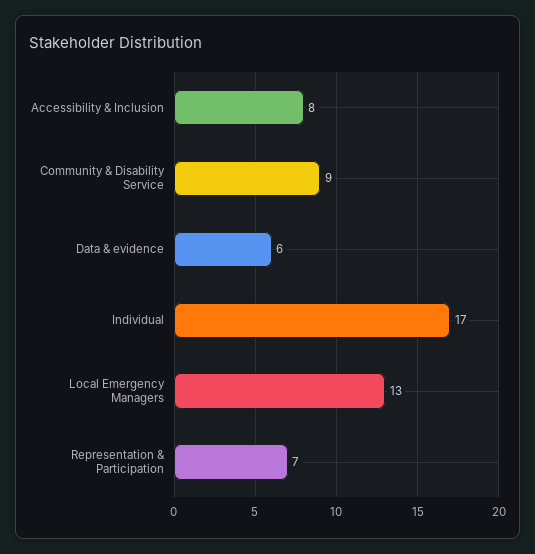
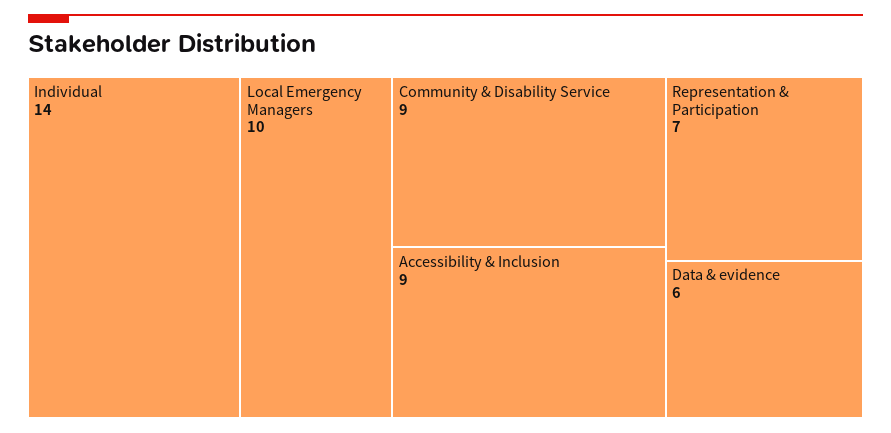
  {
-   "Accessibility & Inclusion": 8,
+   "Accessibility & Inclusion": 9,
    "Community & Disability Service": 9,
    "Data & evidence": 6,
-   "Individual": 17,
+   "Individual": 14,
-   "Local Emergency Managers": 13,
+   "Local Emergency Managers": 10,
    "Representation & Participation": 7
  }

